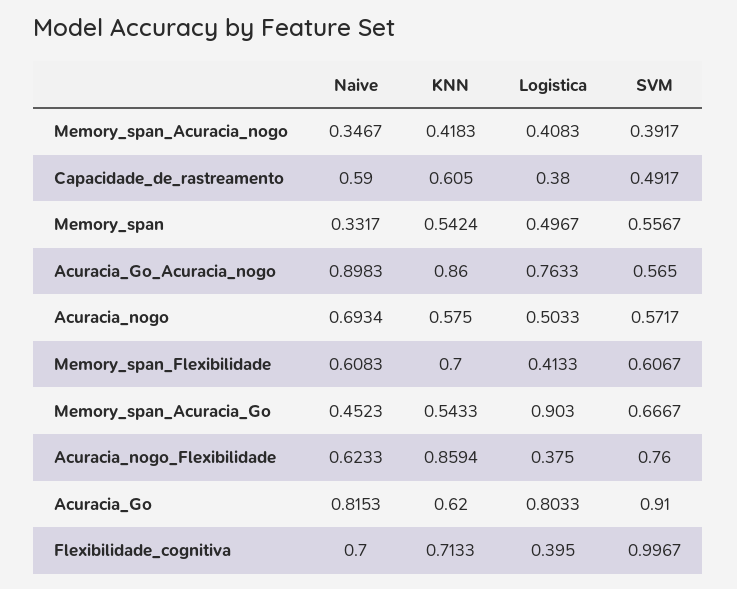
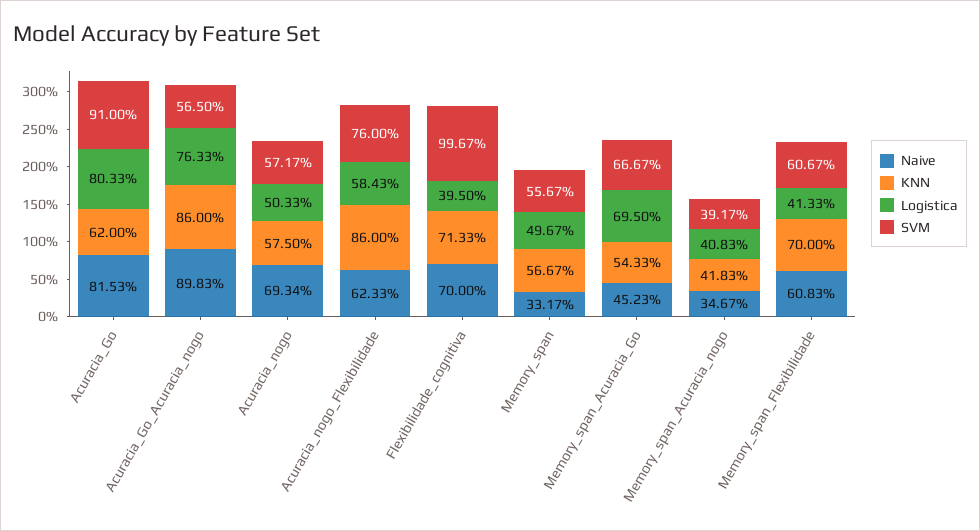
  {
    "Naive": {
      "Memory_span_Acuracia_nogo": 0.3467,
-     "Capacidade_de_rastreamento": 0.59,
      "Memory_span": 0.3317,
      "Acuracia_Go_Acuracia_nogo": 0.8983,
      "Acuracia_nogo": 0.6934,
      "Memory_span_Flexibilidade": 0.6083,
      "Memory_span_Acuracia_Go": 0.4523,
      "Acuracia_nogo_Flexibilidade": 0.6233,
      "Acuracia_Go": 0.8153,
      "Flexibilidade_cognitiva": 0.7
    },
    "KNN": {
      "Memory_span_Acuracia_nogo": 0.4183,
-     "Capacidade_de_rastreamento": 0.605,
-     "Memory_span": 0.5424,
+     "Memory_span": 0.5667,
      "Acuracia_Go_Acuracia_nogo": 0.86,
      "Acuracia_nogo": 0.575,
      "Memory_span_Flexibilidade": 0.7,
      "Memory_span_Acuracia_Go": 0.5433,
-     "Acuracia_nogo_Flexibilidade": 0.8594,
+     "Acuracia_nogo_Flexibilidade": 0.86,
      "Acuracia_Go": 0.62,
      "Flexibilidade_cognitiva": 0.7133
    },
    "Logistica": {
      "Memory_span_Acuracia_nogo": 0.4083,
-     "Capacidade_de_rastreamento": 0.38,
      "Memory_span": 0.4967,
      "Acuracia_Go_Acuracia_nogo": 0.7633,
      "Acuracia_nogo": 0.5033,
      "Memory_span_Flexibilidade": 0.4133,
-     "Memory_span_Acuracia_Go": 0.903,
+     "Memory_span_Acuracia_Go": 0.695,
-     "Acuracia_nogo_Flexibilidade": 0.375,
+     "Acuracia_nogo_Flexibilidade": 0.5843,
      "Acuracia_Go": 0.8033,
      "Flexibilidade_cognitiva": 0.395
    },
    "SVM": {
      "Memory_span_Acuracia_nogo": 0.3917,
-     "Capacidade_de_rastreamento": 0.4917,
      "Memory_span": 0.5567,
      "Acuracia_Go_Acuracia_nogo": 0.565,
      "Acuracia_nogo": 0.5717,
      "Memory_span_Flexibilidade": 0.6067,
      "Memory_span_Acuracia_Go": 0.6667,
      "Acuracia_nogo_Flexibilidade": 0.76,
      "Acuracia_Go": 0.91,
      "Flexibilidade_cognitiva": 0.9967
    }
  }

